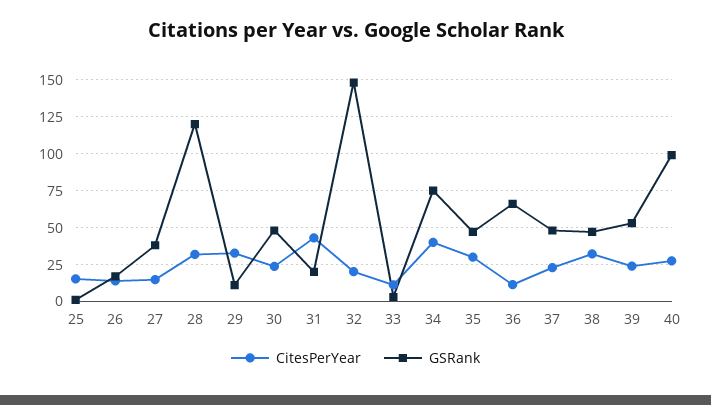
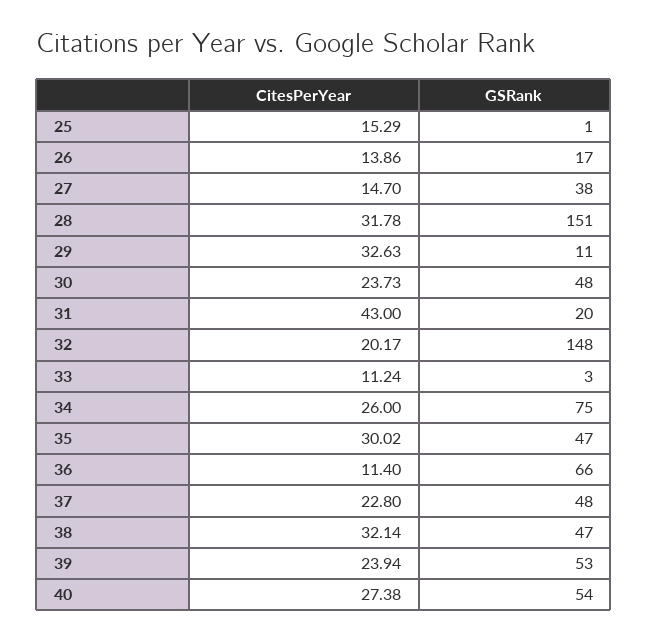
  {
    "CitesPerYear": {
      "25": 15.29,
      "26": 13.86,
      "27": 14.7,
      "28": 31.78,
      "29": 32.63,
      "30": 23.73,
      "31": 43,
      "32": 20.17,
      "33": 11.24,
-     "34": 40,
+     "34": 26,
      "35": 30.02,
      "36": 11.4,
      "37": 22.8,
      "38": 32.14,
      "39": 23.94,
      "40": 27.38
    },
    "GSRank": {
      "25": 1,
      "26": 17,
      "27": 38,
-     "28": 120,
+     "28": 151,
      "29": 11,
      "30": 48,
      "31": 20,
      "32": 148,
      "33": 3,
      "34": 75,
      "35": 47,
      "36": 66,
      "37": 48,
      "38": 47,
      "39": 53,
-     "40": 100
+     "40": 54
    }
  }

